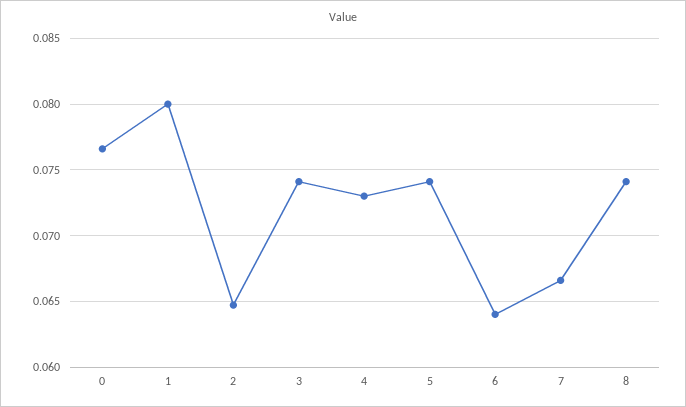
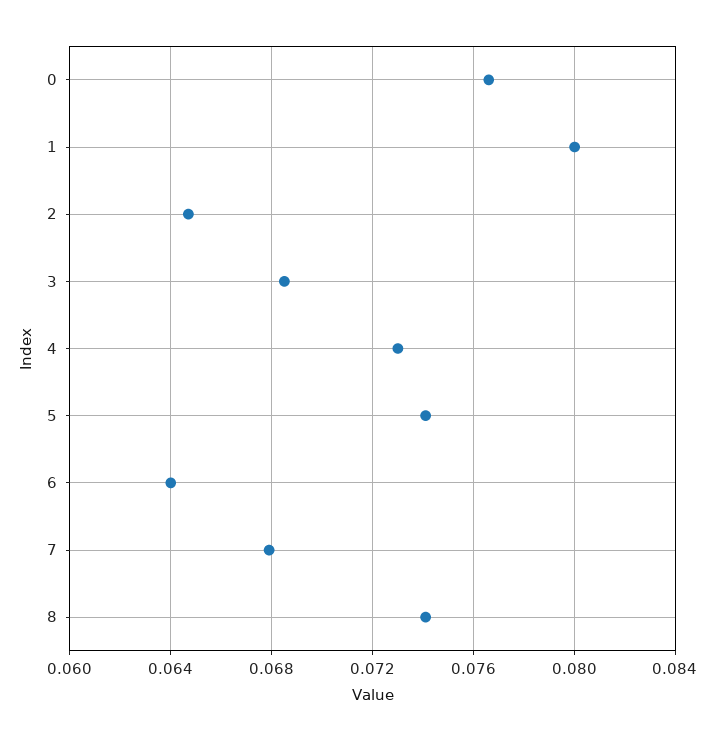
  {
    "0": 0.0765,
    "1": 0.08,
    "2": 0.0645,
-   "3": 0.074,
+   "3": 0.0685,
    "4": 0.073,
    "5": 0.074,
    "6": 0.064,
-   "7": 0.0665,
+   "7": 0.068,
    "8": 0.074
  }

